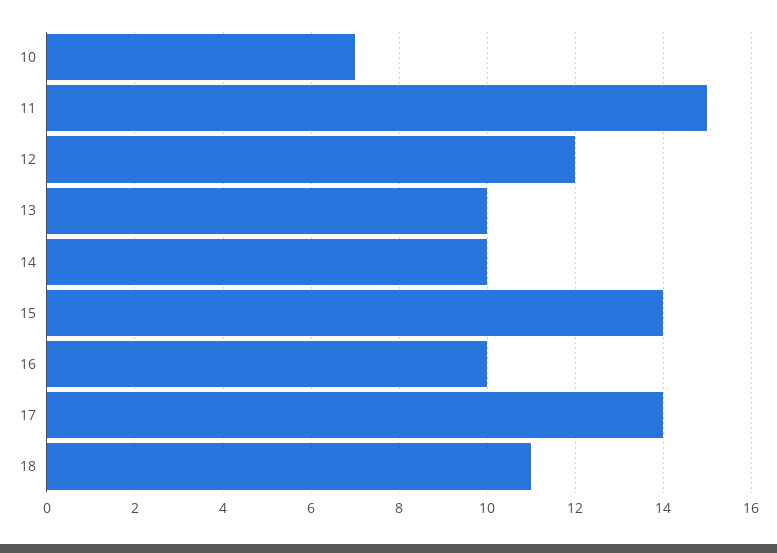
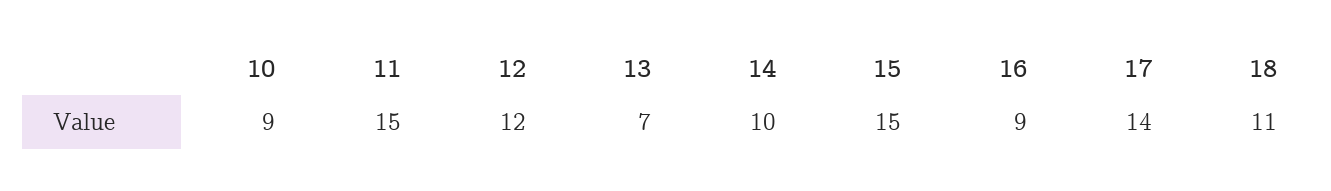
  {
-   "10": 7,
+   "10": 9,
    "11": 15,
    "12": 12,
-   "13": 10,
+   "13": 7,
    "14": 10,
-   "15": 14,
+   "15": 15,
-   "16": 10,
+   "16": 9,
    "17": 14,
    "18": 11
  }

